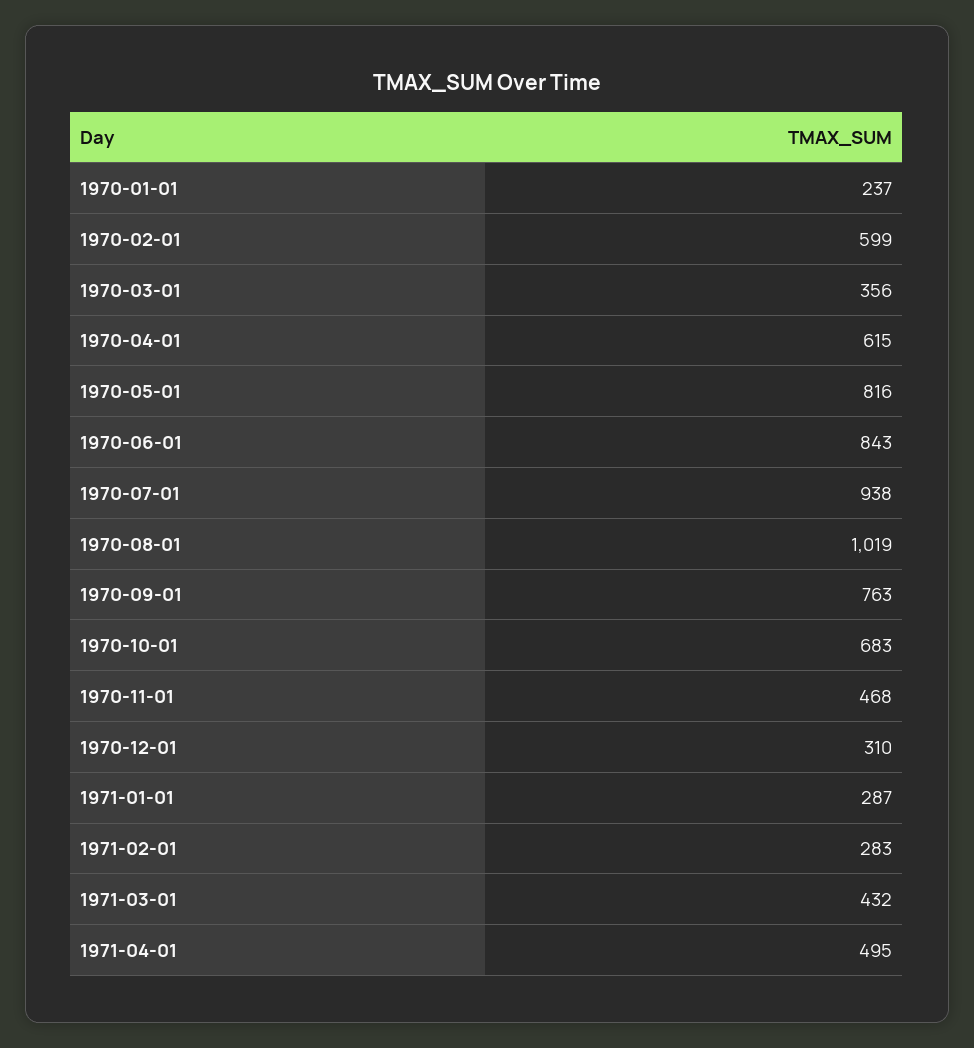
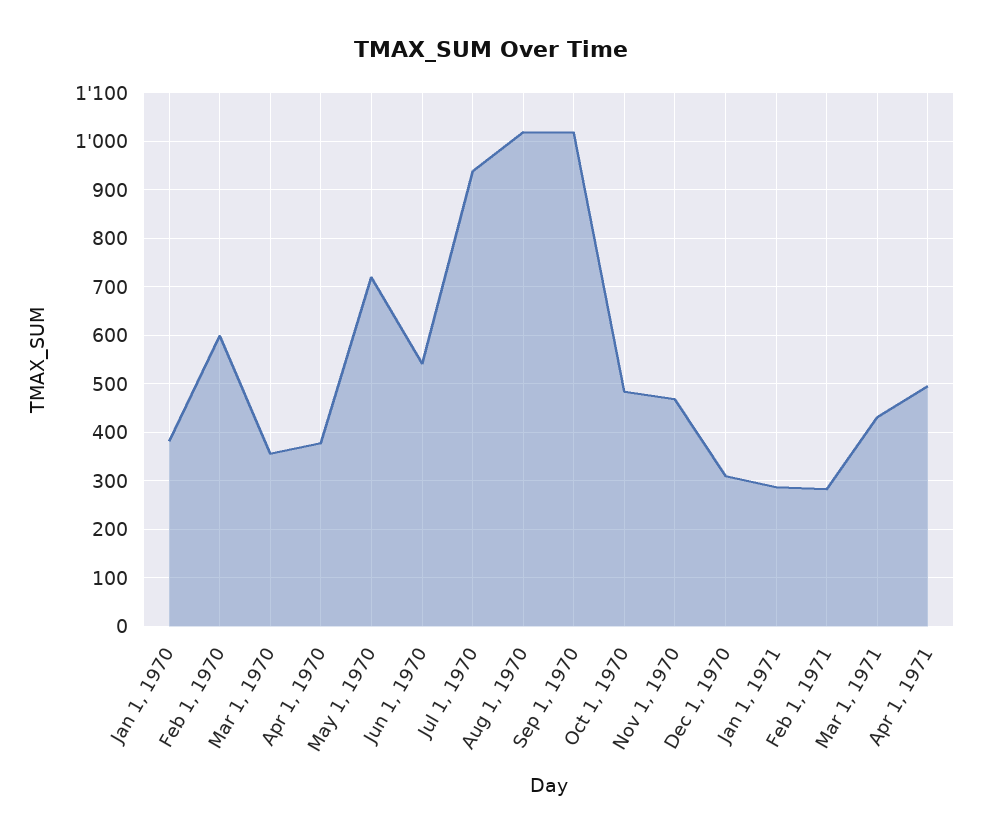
  {
-   "1970-01-01": 237,
+   "1970-01-01": 380,
    "1970-02-01": 599,
    "1970-03-01": 356,
-   "1970-04-01": 615,
+   "1970-04-01": 380,
-   "1970-05-01": 816,
+   "1970-05-01": 720,
-   "1970-06-01": 843,
+   "1970-06-01": 540,
    "1970-07-01": 938,
    "1970-08-01": 1019,
-   "1970-09-01": 763,
+   "1970-09-01": 1020,
-   "1970-10-01": 683,
+   "1970-10-01": 480,
    "1970-11-01": 468,
    "1970-12-01": 310,
    "1971-01-01": 287,
    "1971-02-01": 283,
    "1971-03-01": 432,
    "1971-04-01": 495
  }

